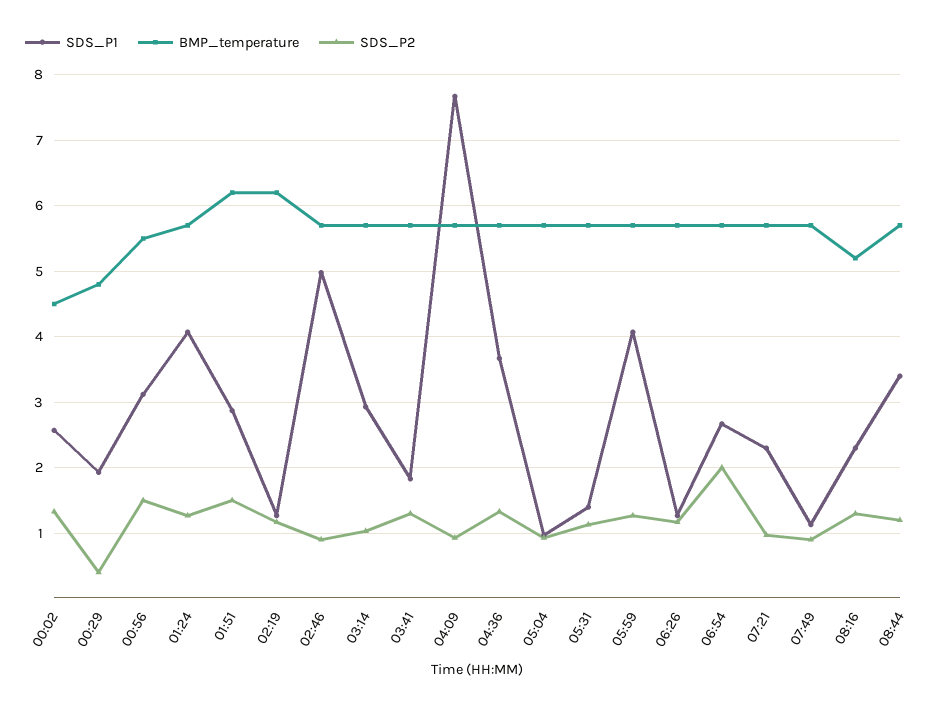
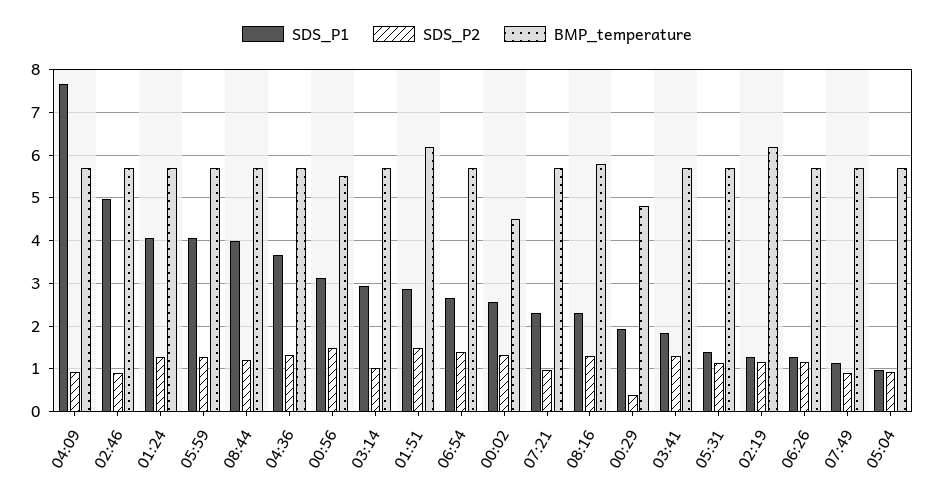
  {
    "SDS_P1": {
      "00:02": 2.6,
      "00:29": 1.9,
      "00:56": 3.1,
      "01:24": 4.1,
      "01:51": 2.9,
      "02:19": 1.3,
      "02:46": 5,
      "03:14": 2.9,
      "03:41": 1.8,
      "04:09": 7.7,
      "04:36": 3.7,
      "05:04": 1,
      "05:31": 1.4,
      "05:59": 4.1,
      "06:26": 1.3,
      "06:54": 2.7,
      "07:21": 2.3,
      "07:49": 1.1,
      "08:16": 2.3,
-     "08:44": 3.4
+     "08:44": 4
    },
    "BMP_temperature": {
      "00:02": 4.5,
      "00:29": 4.8,
      "00:56": 5.5,
      "01:24": 5.7,
      "01:51": 6.2,
      "02:19": 6.2,
      "02:46": 5.7,
      "03:14": 5.7,
      "03:41": 5.7,
      "04:09": 5.7,
      "04:36": 5.7,
      "05:04": 5.7,
      "05:31": 5.7,
      "05:59": 5.7,
      "06:26": 5.7,
      "06:54": 5.7,
      "07:21": 5.7,
      "07:49": 5.7,
-     "08:16": 5.2,
+     "08:16": 5.8,
      "08:44": 5.7
    },
    "SDS_P2": {
      "00:02": 1.3,
      "00:29": 0.4,
      "00:56": 1.5,
      "01:24": 1.3,
      "01:51": 1.5,
      "02:19": 1.2,
      "02:46": 0.9,
      "03:14": 1,
      "03:41": 1.3,
      "04:09": 0.9,
      "04:36": 1.3,
      "05:04": 0.9,
      "05:31": 1.1,
      "05:59": 1.3,
      "06:26": 1.2,
-     "06:54": 2,
+     "06:54": 1.4,
      "07:21": 1,
      "07:49": 0.9,
      "08:16": 1.3,
      "08:44": 1.2
    }
  }

